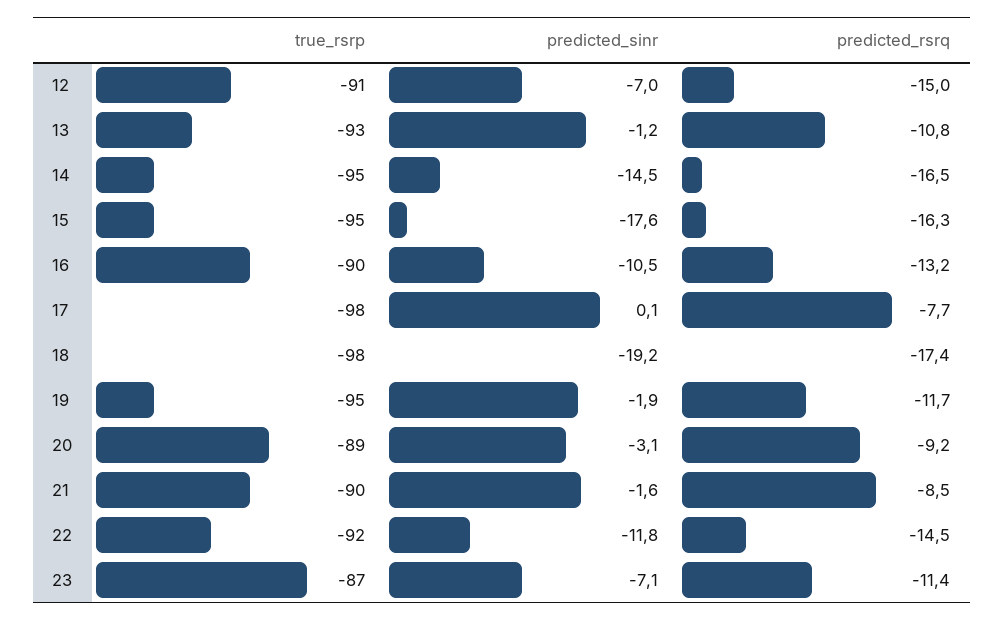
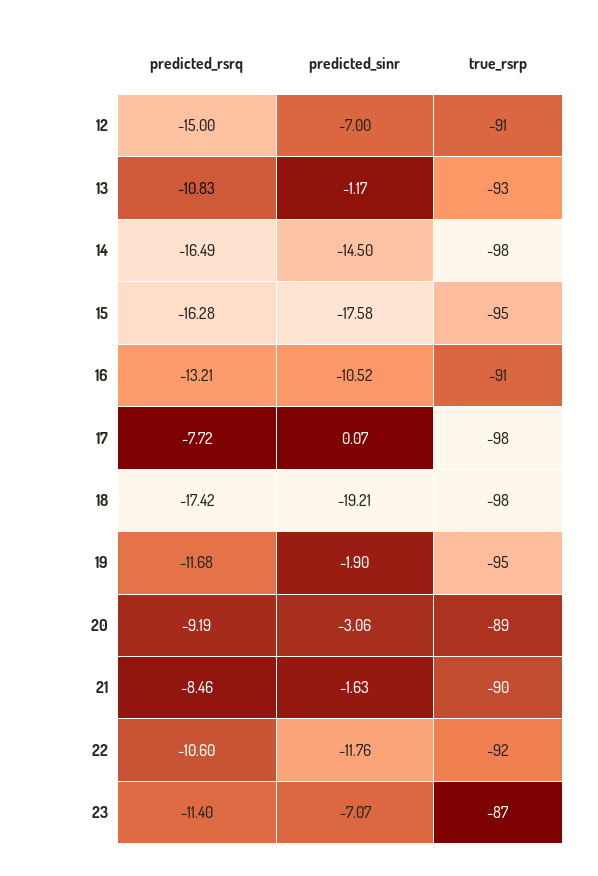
  {
    "true_rsrp": {
      "12": -91,
      "13": -93,
-     "14": -95,
+     "14": -98,
      "15": -95,
-     "16": -90,
+     "16": -91,
      "17": -98,
      "18": -98,
      "19": -95,
      "20": -89,
      "21": -90,
      "22": -92,
      "23": -87
    },
    "predicted_sinr": {
      "12": -7,
      "13": -1.17,
      "14": -14.5,
      "15": -17.58,
      "16": -10.52,
      "17": 0.07,
      "18": -19.21,
      "19": -1.9,
      "20": -3.06,
      "21": -1.63,
      "22": -11.76,
      "23": -7.07
    },
    "predicted_rsrq": {
      "12": -15,
      "13": -10.83,
      "14": -16.49,
      "15": -16.28,
      "16": -13.21,
      "17": -7.72,
      "18": -17.42,
      "19": -11.68,
      "20": -9.19,
      "21": -8.46,
-     "22": -14.5,
+     "22": -10.6,
      "23": -11.4
    }
  }

